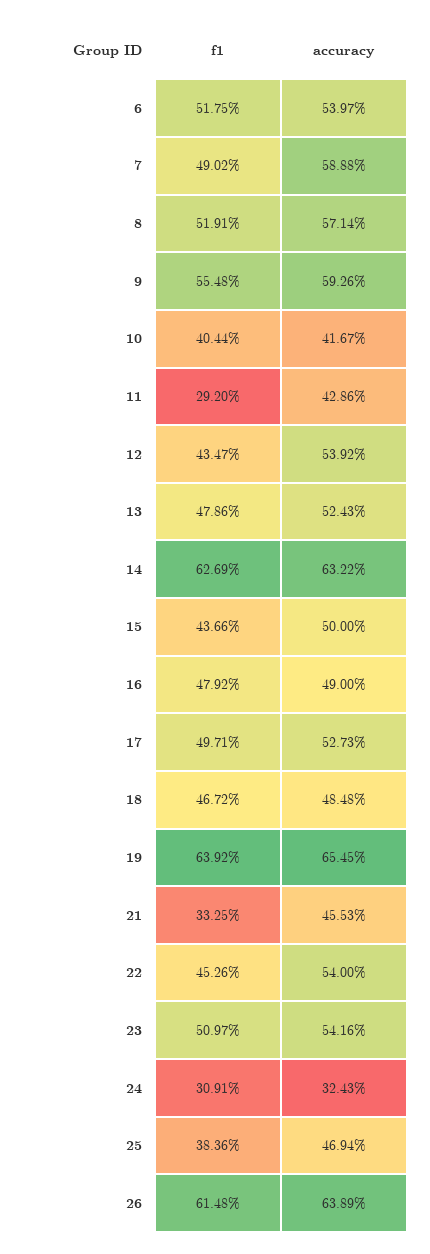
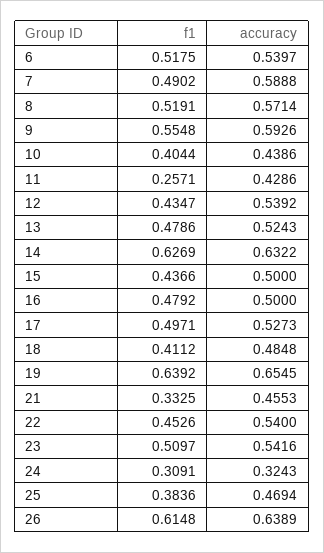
  {
    "f1": {
      "6": 0.5175,
      "7": 0.4902,
      "8": 0.5191,
      "9": 0.5548,
      "10": 0.4044,
-     "11": 0.292,
+     "11": 0.2571,
      "12": 0.4347,
      "13": 0.4786,
      "14": 0.6269,
      "15": 0.4366,
      "16": 0.4792,
      "17": 0.4971,
-     "18": 0.4672,
+     "18": 0.4112,
      "19": 0.6392,
      "21": 0.3325,
      "22": 0.4526,
      "23": 0.5097,
      "24": 0.3091,
      "25": 0.3836,
      "26": 0.6148
    },
    "accuracy": {
      "6": 0.5397,
      "7": 0.5888,
      "8": 0.5714,
      "9": 0.5926,
-     "10": 0.4167,
+     "10": 0.4386,
      "11": 0.4286,
      "12": 0.5392,
      "13": 0.5243,
      "14": 0.6322,
      "15": 0.5,
-     "16": 0.49,
+     "16": 0.5,
      "17": 0.5273,
      "18": 0.4848,
      "19": 0.6545,
      "21": 0.4553,
      "22": 0.54,
      "23": 0.5416,
      "24": 0.3243,
      "25": 0.4694,
      "26": 0.6389
    }
  }

